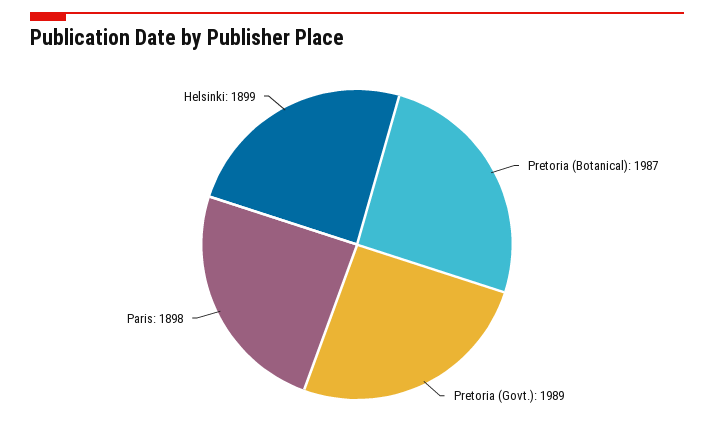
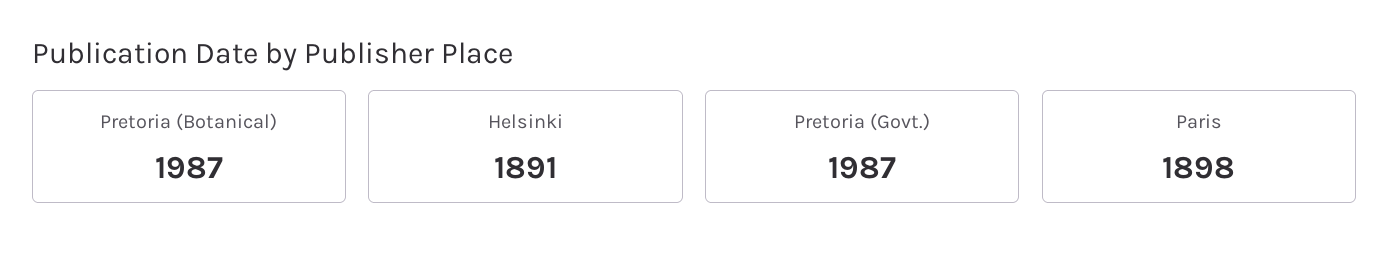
  {
    "Pretoria (Botanical)": 1987,
-   "Pretoria (Govt.)": 1989,
+   "Pretoria (Govt.)": 1987,
    "Paris": 1898,
-   "Helsinki": 1899
+   "Helsinki": 1891
  }

